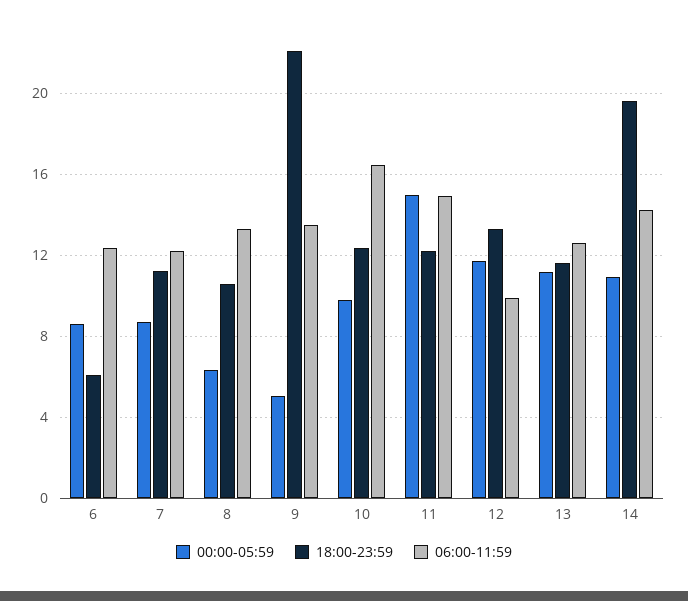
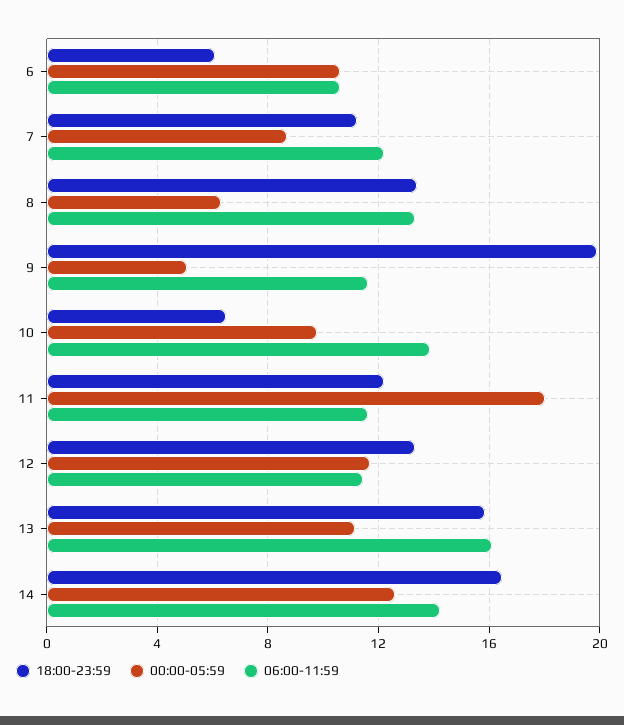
  {
    "00:00-05:59": {
-     "6": 8.5,
+     "6": 10.5,
      "7": 8.5,
      "8": 6.5,
      "9": 5,
      "10": 10,
-     "11": 15,
+     "11": 18,
      "12": 11.5,
      "13": 11,
-     "14": 11
+     "14": 12.5
    },
    "18:00-23:59": {
      "6": 6,
      "7": 11,
-     "8": 10.5,
+     "8": 13.5,
-     "9": 22,
+     "9": 20,
-     "10": 12.5,
+     "10": 6.5,
      "11": 12,
      "12": 13.5,
-     "13": 11.5,
+     "13": 16,
-     "14": 19.5
+     "14": 16.5
    },
    "06:00-11:59": {
-     "6": 12.5,
+     "6": 10.5,
      "7": 12,
      "8": 13.5,
-     "9": 13.5,
+     "9": 11.5,
-     "10": 16.5,
+     "10": 14,
-     "11": 15,
+     "11": 11.5,
-     "12": 10,
+     "12": 11.5,
-     "13": 12.5,
+     "13": 16,
      "14": 14
    }
  }

